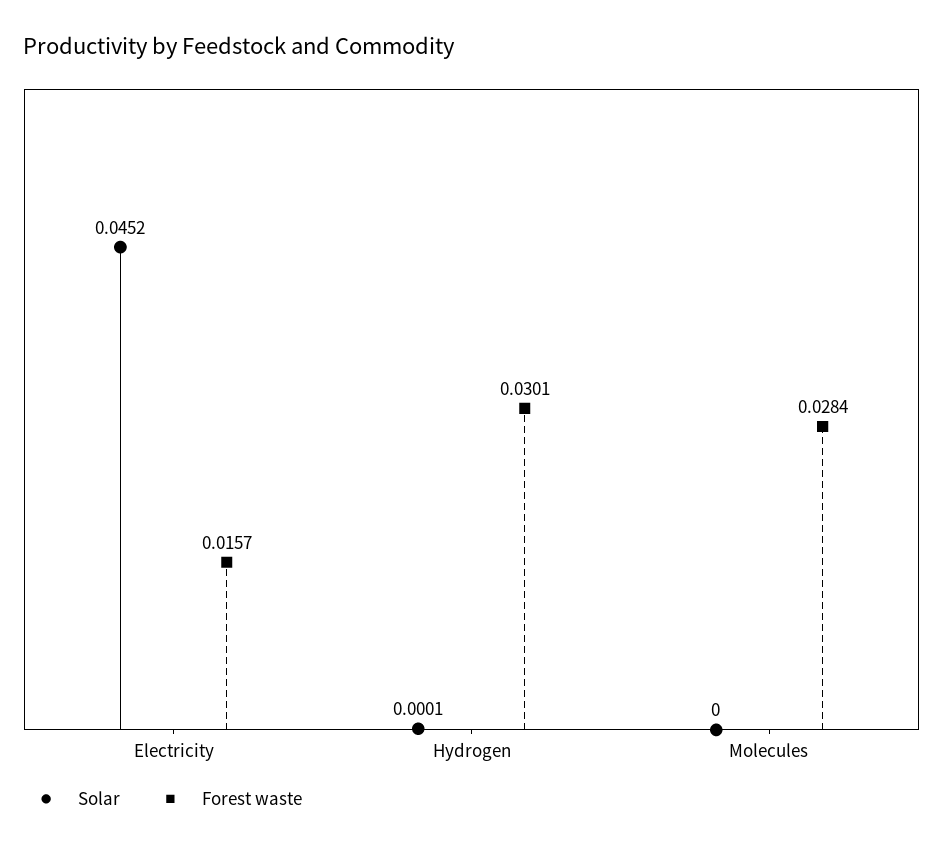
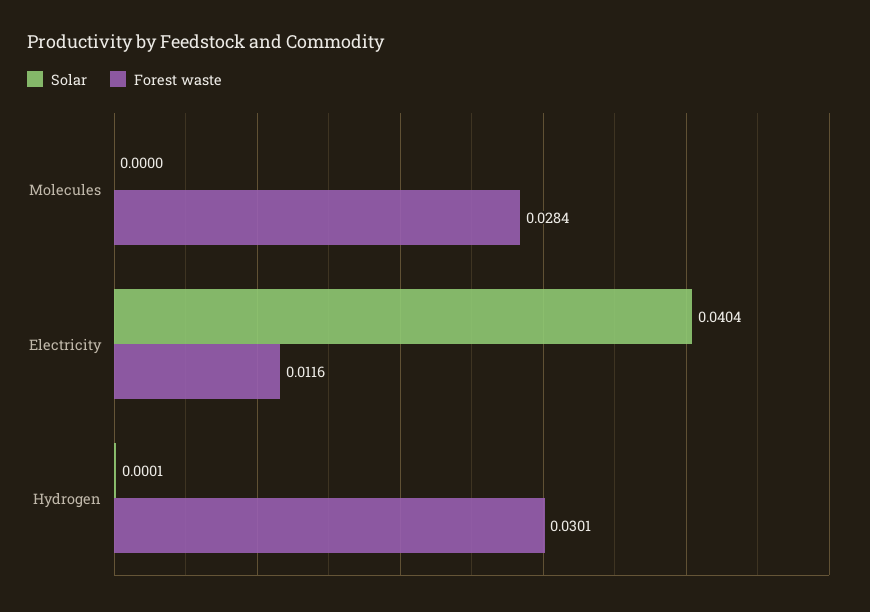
  {
    "Solar": {
-     "Electricity": 0.0452,
+     "Electricity": 0.0404,
      "Hydrogen": 0.0001,
      "Molecules": 0
    },
    "Forest waste": {
-     "Electricity": 0.0157,
+     "Electricity": 0.0116,
      "Hydrogen": 0.0301,
      "Molecules": 0.0284
    }
  }

